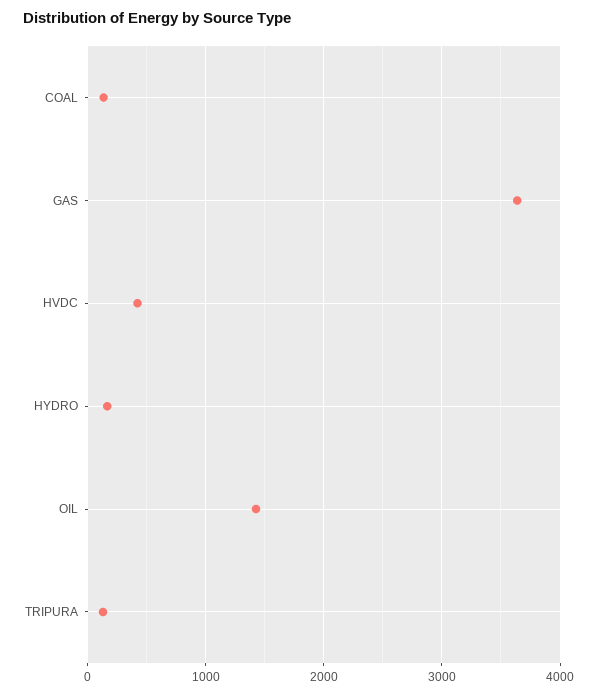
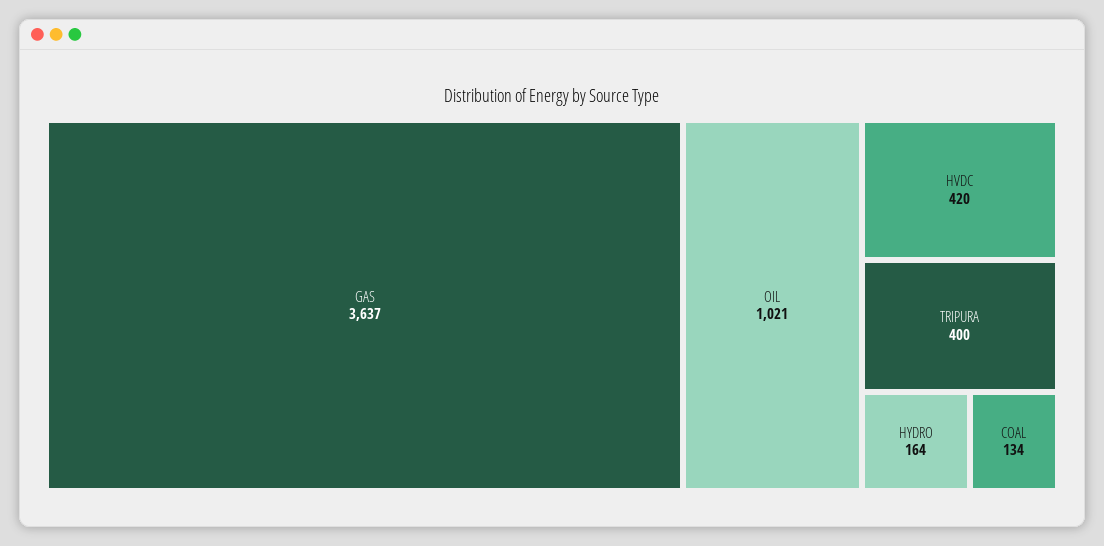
  {
    "COAL": 134,
    "GAS": 3637,
    "HVDC": 420,
    "HYDRO": 164,
-   "OIL": 1400,
+   "OIL": 1021,
-   "TRIPURA": 100
+   "TRIPURA": 400
  }

